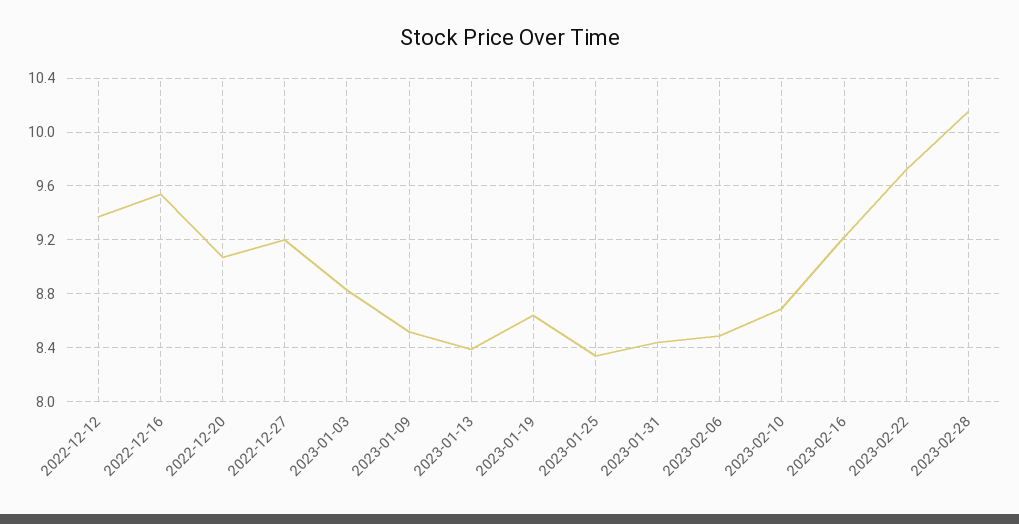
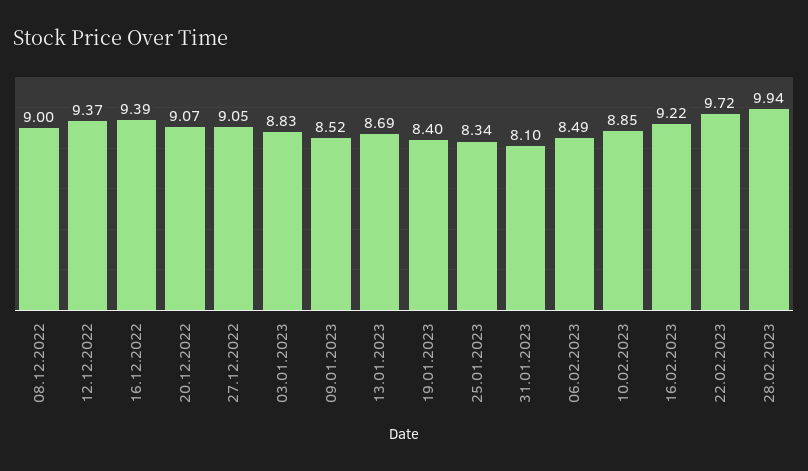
  {
    "2022-12-12": 9.37,
-   "2022-12-16": 9.55,
+   "2022-12-16": 9.39,
    "2022-12-20": 9.07,
-   "2022-12-27": 9.2,
+   "2022-12-27": 9.05,
    "2023-01-03": 8.83,
    "2023-01-09": 8.52,
-   "2023-01-13": 8.4,
+   "2023-01-13": 8.69,
-   "2023-01-19": 8.65,
+   "2023-01-19": 8.4,
    "2023-01-25": 8.34,
-   "2023-01-31": 8.45,
+   "2023-01-31": 8.1,
    "2023-02-06": 8.49,
-   "2023-02-10": 8.7,
+   "2023-02-10": 8.85,
    "2023-02-16": 9.22,
    "2023-02-22": 9.72,
-   "2023-02-28": 10.15
+   "2023-02-28": 9.94,
+   "08.12.2022": 9
  }

